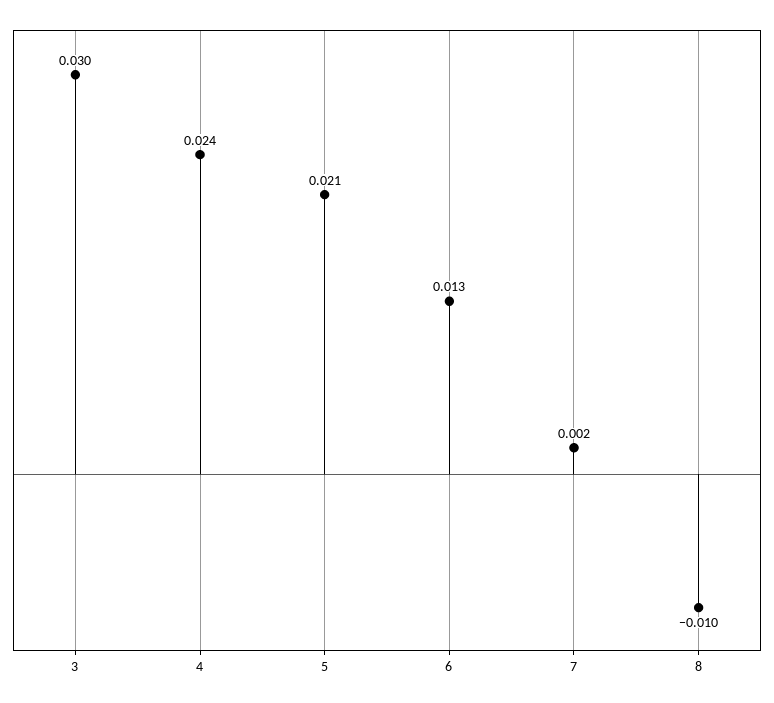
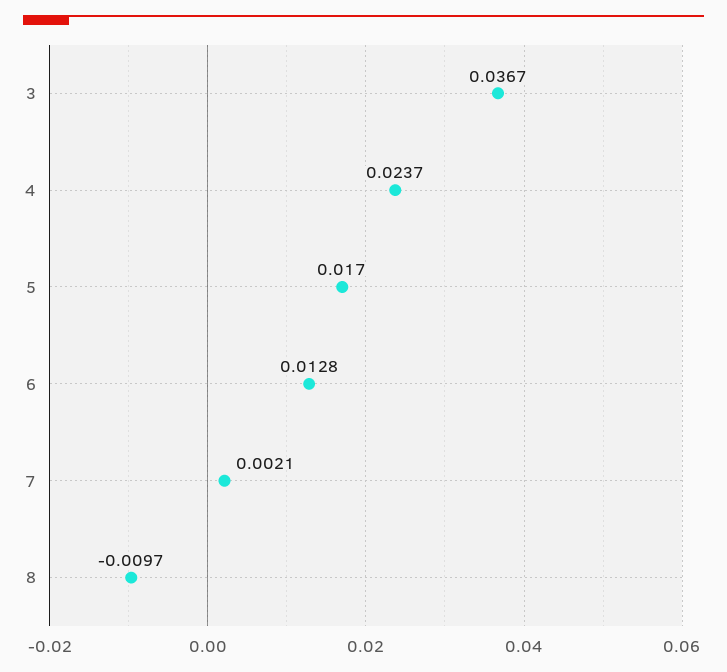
  {
-   "3": 0.03,
+   "3": 0.0367,
    "4": 0.0237,
-   "5": 0.021,
+   "5": 0.017,
    "6": 0.0128,
    "7": 0.0021,
    "8": -0.0097
  }

